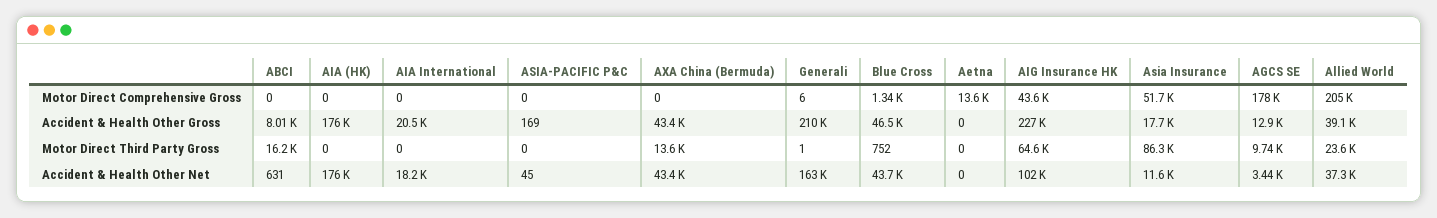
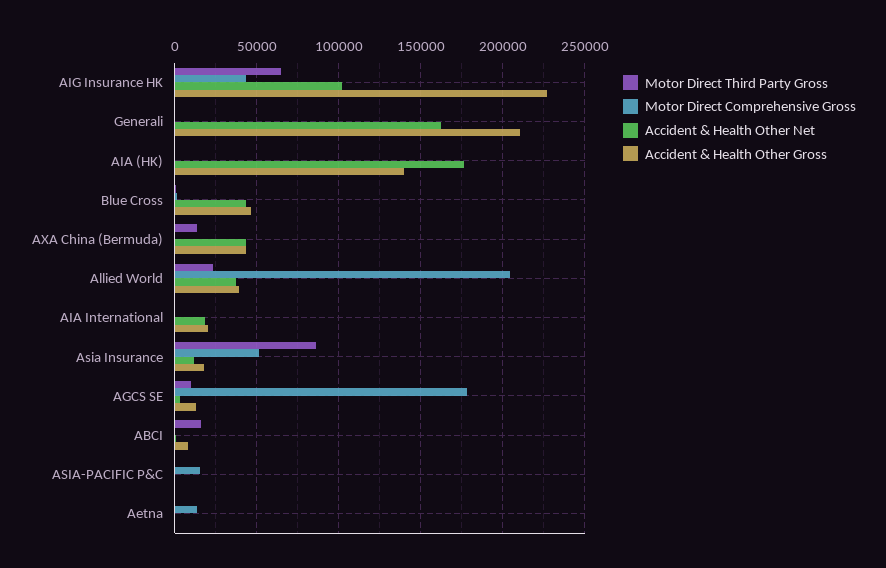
  {
    "Motor Direct Comprehensive Gross": {
      "ABCI": 0,
      "AIA (HK)": 0,
      "AIA International": 0,
-     "ASIA-PACIFIC P&C": 0,
+     "ASIA-PACIFIC P&C": 15000,
      "AXA China (Bermuda)": 0,
      "Generali": 6,
      "Blue Cross": 1340,
      "Aetna": 13600,
      "AIG Insurance HK": 43600,
      "Asia Insurance": 51700,
      "AGCS SE": 178000,
      "Allied World": 205000
    },
    "Accident & Health Other Gross": {
      "ABCI": 8010,
-     "AIA (HK)": 176000,
+     "AIA (HK)": 140000,
      "AIA International": 20500,
      "ASIA-PACIFIC P&C": 169,
      "AXA China (Bermuda)": 43400,
      "Generali": 210000,
      "Blue Cross": 46500,
      "Aetna": 0,
      "AIG Insurance HK": 227000,
      "Asia Insurance": 17700,
      "AGCS SE": 12900,
      "Allied World": 39100
    },
    "Motor Direct Third Party Gross": {
      "ABCI": 16200,
      "AIA (HK)": 0,
      "AIA International": 0,
      "ASIA-PACIFIC P&C": 0,
      "AXA China (Bermuda)": 13600,
      "Generali": 1,
      "Blue Cross": 752,
      "Aetna": 0,
      "AIG Insurance HK": 64600,
      "Asia Insurance": 86300,
      "AGCS SE": 9740,
      "Allied World": 23600
    },
    "Accident & Health Other Net": {
      "ABCI": 631,
      "AIA (HK)": 176000,
      "AIA International": 18200,
      "ASIA-PACIFIC P&C": 45,
      "AXA China (Bermuda)": 43400,
      "Generali": 163000,
      "Blue Cross": 43700,
      "Aetna": 0,
      "AIG Insurance HK": 102000,
      "Asia Insurance": 11600,
      "AGCS SE": 3440,
      "Allied World": 37300
    }
  }

